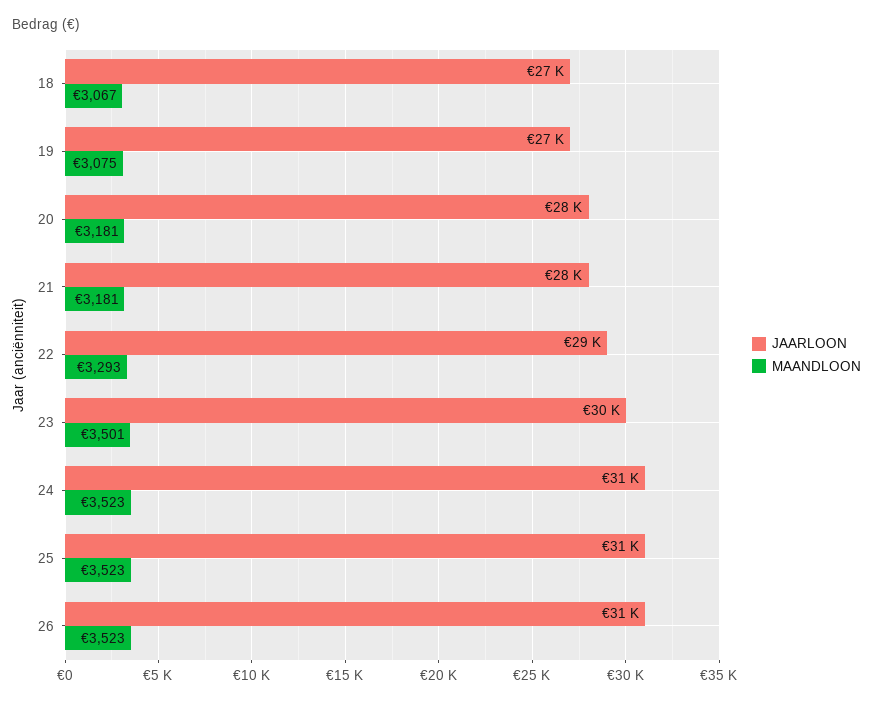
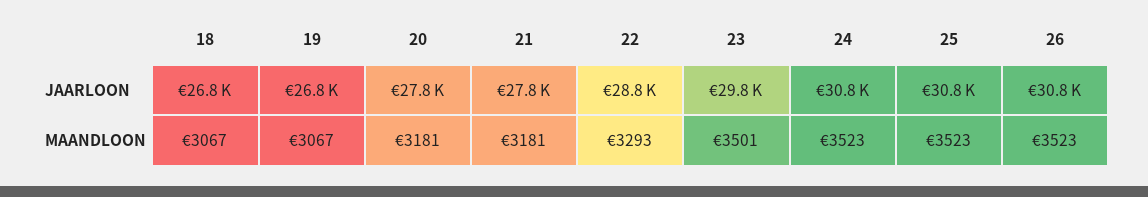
  {
    "JAARLOON": {
      "18": 26800,
      "19": 26800,
      "20": 27800,
      "21": 27800,
      "22": 28800,
      "23": 29800,
      "24": 30800,
      "25": 30800,
      "26": 30800
    },
    "MAANDLOON": {
      "18": 3067,
-     "19": 3075,
+     "19": 3067,
      "20": 3181,
      "21": 3181,
      "22": 3293,
      "23": 3501,
      "24": 3523,
      "25": 3523,
      "26": 3523
    }
  }

